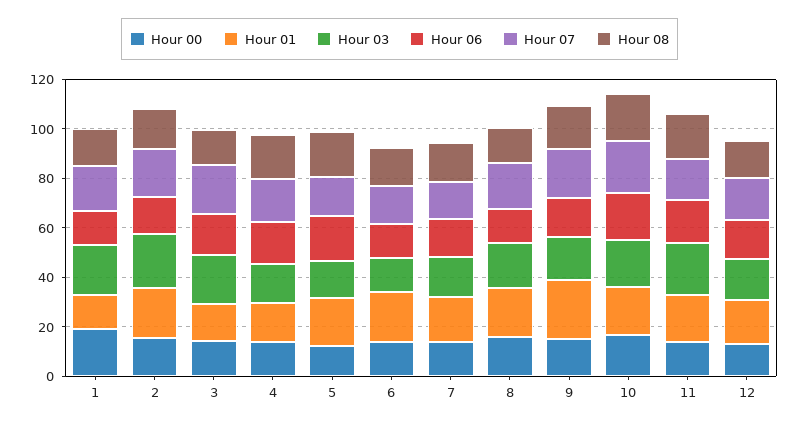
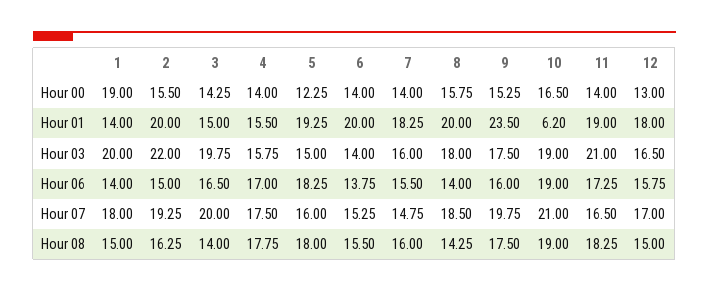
  {
    "Hour 00": {
      "1": 19,
      "2": 15.5,
      "3": 14.25,
      "4": 14,
      "5": 12.25,
      "6": 14,
      "7": 14,
      "8": 15.75,
      "9": 15.25,
      "10": 16.5,
      "11": 14,
      "12": 13
    },
    "Hour 01": {
      "1": 14,
      "2": 20,
      "3": 15,
      "4": 15.5,
      "5": 19.25,
      "6": 20,
      "7": 18.25,
      "8": 20,
      "9": 23.5,
-     "10": 20,
+     "10": 6.2,
      "11": 19,
      "12": 18
    },
    "Hour 03": {
      "1": 20,
      "2": 22,
      "3": 19.75,
      "4": 15.75,
      "5": 15,
      "6": 14,
      "7": 16,
      "8": 18,
      "9": 17.5,
      "10": 19,
      "11": 21,
      "12": 16.5
    },
    "Hour 06": {
      "1": 14,
      "2": 15,
      "3": 16.5,
      "4": 17,
      "5": 18.25,
      "6": 13.75,
      "7": 15.5,
      "8": 14,
      "9": 16,
      "10": 19,
      "11": 17.25,
      "12": 15.75
    },
    "Hour 07": {
      "1": 18,
      "2": 19.25,
      "3": 20,
      "4": 17.5,
      "5": 16,
      "6": 15.25,
      "7": 14.75,
      "8": 18.5,
      "9": 19.75,
      "10": 21,
      "11": 16.5,
      "12": 17
    },
    "Hour 08": {
      "1": 15,
      "2": 16.25,
      "3": 14,
      "4": 17.75,
      "5": 18,
      "6": 15.5,
      "7": 16,
      "8": 14.25,
      "9": 17.5,
      "10": 19,
      "11": 18.25,
      "12": 15
    }
  }

